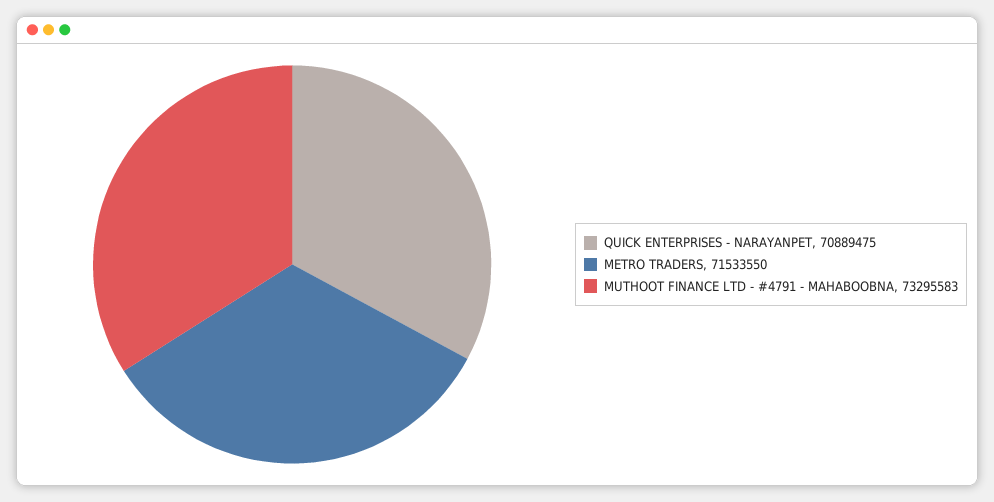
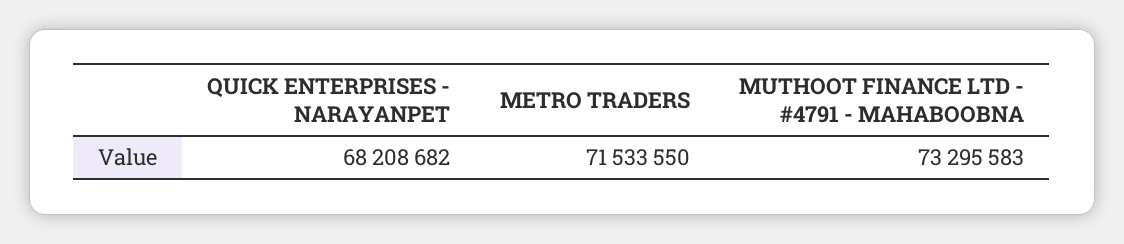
  {
-   "QUICK ENTERPRISES - NARAYANPET": 70889475,
+   "QUICK ENTERPRISES - NARAYANPET": 68208682,
    "METRO TRADERS": 71533550,
    "MUTHOOT FINANCE LTD - #4791 - MAHABOOBNA": 73295583
  }

